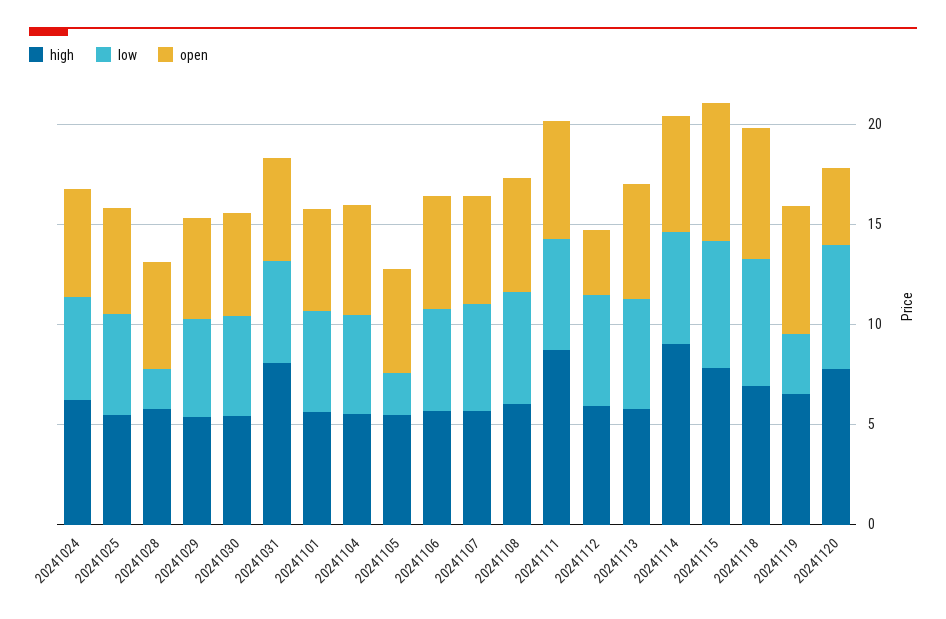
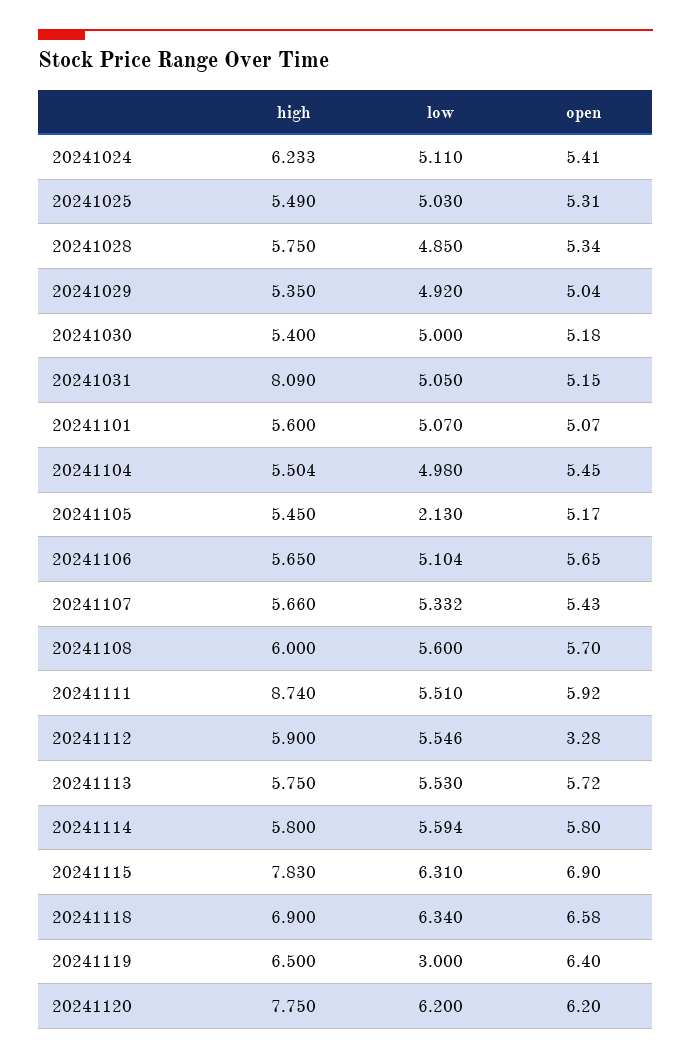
  {
    "high": {
      "20241024": 6.233,
      "20241025": 5.49,
      "20241028": 5.75,
      "20241029": 5.35,
      "20241030": 5.4,
      "20241031": 8.09,
      "20241101": 5.6,
      "20241104": 5.504,
      "20241105": 5.45,
      "20241106": 5.65,
      "20241107": 5.66,
      "20241108": 6,
      "20241111": 8.74,
      "20241112": 5.9,
      "20241113": 5.75,
-     "20241114": 9,
+     "20241114": 5.8,
      "20241115": 7.83,
      "20241118": 6.9,
      "20241119": 6.5,
      "20241120": 7.75
    },
    "low": {
      "20241024": 5.11,
      "20241025": 5.03,
-     "20241028": 2,
+     "20241028": 4.85,
      "20241029": 4.92,
      "20241030": 5,
      "20241031": 5.05,
      "20241101": 5.07,
      "20241104": 4.98,
      "20241105": 2.13,
      "20241106": 5.104,
      "20241107": 5.332,
      "20241108": 5.6,
      "20241111": 5.51,
      "20241112": 5.546,
      "20241113": 5.53,
      "20241114": 5.594,
      "20241115": 6.31,
      "20241118": 6.34,
      "20241119": 3,
      "20241120": 6.2
    },
    "open": {
      "20241024": 5.41,
      "20241025": 5.31,
      "20241028": 5.34,
      "20241029": 5.04,
      "20241030": 5.18,
      "20241031": 5.15,
      "20241101": 5.07,
      "20241104": 5.45,
      "20241105": 5.17,
      "20241106": 5.65,
      "20241107": 5.43,
      "20241108": 5.7,
      "20241111": 5.92,
      "20241112": 3.28,
      "20241113": 5.72,
      "20241114": 5.8,
      "20241115": 6.9,
      "20241118": 6.58,
      "20241119": 6.4,
-     "20241120": 4
+     "20241120": 6.2
    }
  }

